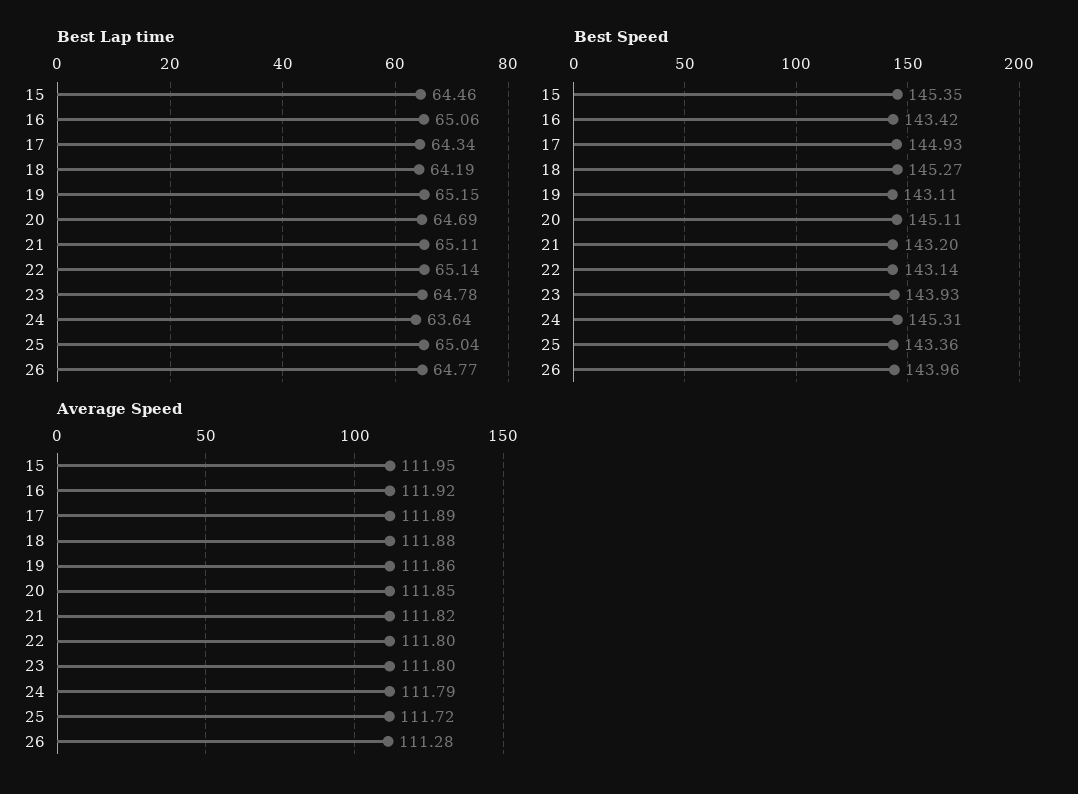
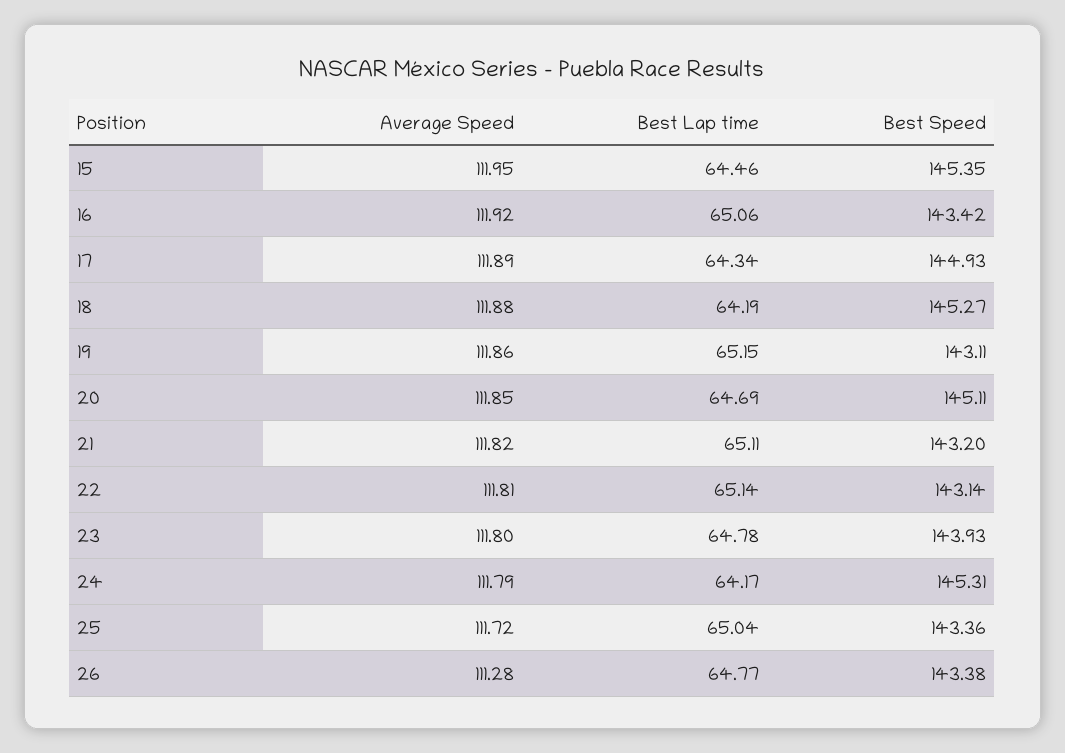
  {
    "Best Lap time": {
      "15": 64.46,
      "16": 65.06,
      "17": 64.34,
      "18": 64.19,
      "19": 65.15,
      "20": 64.69,
      "21": 65.11,
      "22": 65.14,
      "23": 64.78,
-     "24": 63.64,
+     "24": 64.17,
      "25": 65.04,
      "26": 64.77
    },
    "Best Speed": {
      "15": 145.35,
      "16": 143.42,
      "17": 144.93,
      "18": 145.27,
      "19": 143.11,
      "20": 145.11,
      "21": 143.2,
      "22": 143.14,
      "23": 143.93,
      "24": 145.31,
      "25": 143.36,
-     "26": 143.96
+     "26": 143.38
    },
    "Average Speed": {
      "15": 111.95,
      "16": 111.92,
      "17": 111.89,
      "18": 111.88,
      "19": 111.86,
      "20": 111.85,
      "21": 111.82,
-     "22": 111.8,
+     "22": 111.81,
      "23": 111.8,
      "24": 111.79,
      "25": 111.72,
      "26": 111.28
    }
  }

